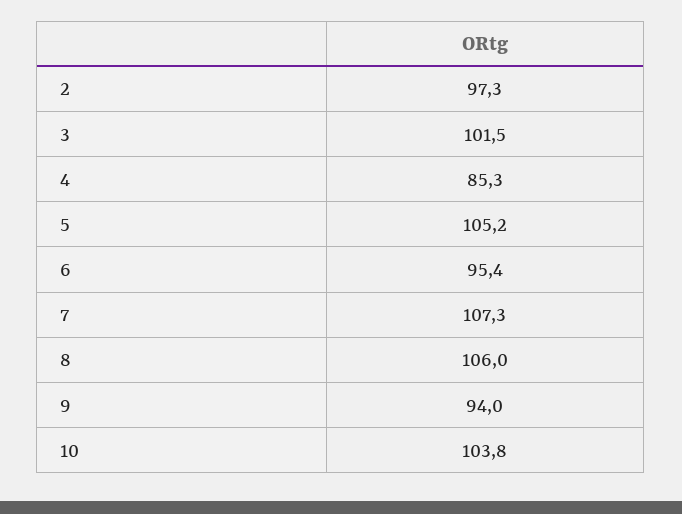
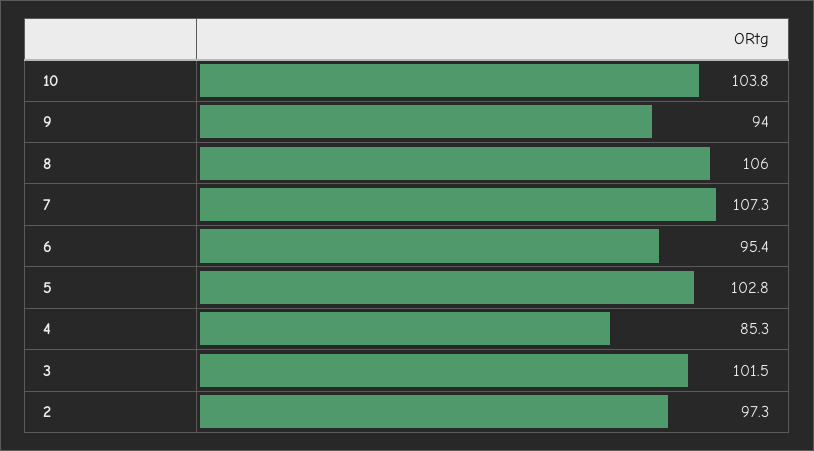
  {
    "2": 97.3,
    "3": 101.5,
    "4": 85.3,
-   "5": 105.2,
+   "5": 102.8,
    "6": 95.4,
    "7": 107.3,
    "8": 106,
    "9": 94,
    "10": 103.8
  }

